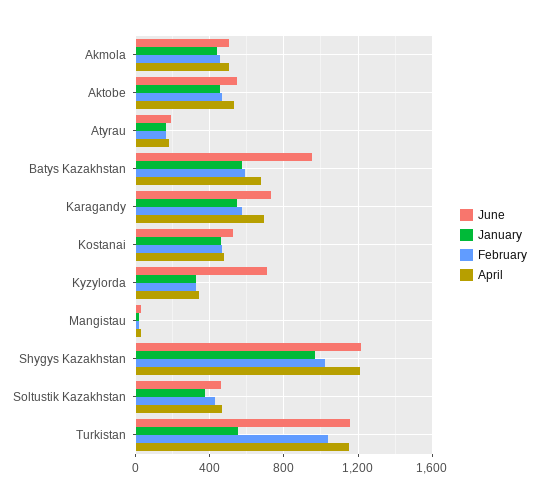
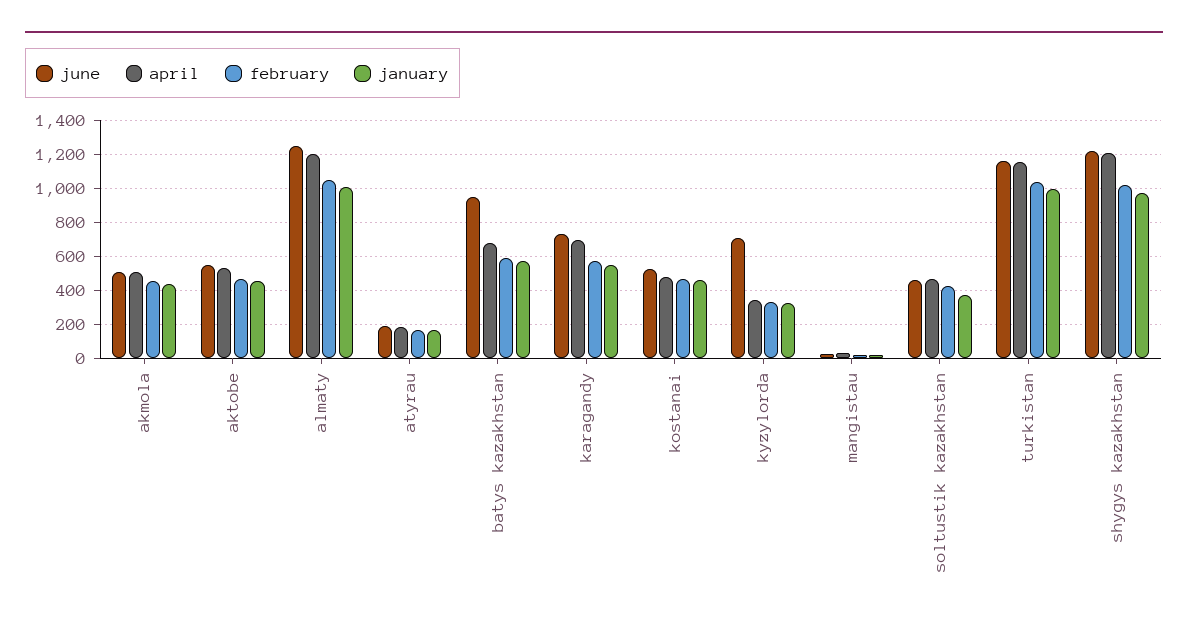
  {
    "June": {
      "Akmola": 500,
      "Aktobe": 550,
      "Atyrau": 200,
      "Batys Kazakhstan": 950,
      "Karagandy": 750,
      "Kostanai": 500,
      "Kyzylorda": 700,
      "Mangistau": 50,
      "Shygys Kazakhstan": 1200,
      "Soltustik Kazakhstan": 450,
-     "Turkistan": 1150
+     "Turkistan": 1150,
+     "almaty": 1250
    },
    "January": {
      "Akmola": 450,
      "Aktobe": 450,
      "Atyrau": 150,
      "Batys Kazakhstan": 550,
      "Karagandy": 550,
      "Kostanai": 450,
      "Kyzylorda": 300,
      "Mangistau": 0,
      "Shygys Kazakhstan": 950,
      "Soltustik Kazakhstan": 350,
-     "Turkistan": 550
+     "Turkistan": 1000,
+     "almaty": 1000
    },
    "February": {
      "Akmola": 450,
      "Aktobe": 450,
      "Atyrau": 150,
      "Batys Kazakhstan": 600,
      "Karagandy": 550,
      "Kostanai": 450,
      "Kyzylorda": 350,
      "Mangistau": 0,
      "Shygys Kazakhstan": 1000,
      "Soltustik Kazakhstan": 450,
-     "Turkistan": 1050
+     "Turkistan": 1050,
+     "almaty": 1050
    },
    "April": {
      "Akmola": 500,
      "Aktobe": 550,
      "Atyrau": 200,
      "Batys Kazakhstan": 700,
      "Karagandy": 700,
      "Kostanai": 500,
      "Kyzylorda": 350,
      "Mangistau": 50,
      "Shygys Kazakhstan": 1200,
      "Soltustik Kazakhstan": 450,
-     "Turkistan": 1150
+     "Turkistan": 1150,
+     "almaty": 1200
    }
  }

